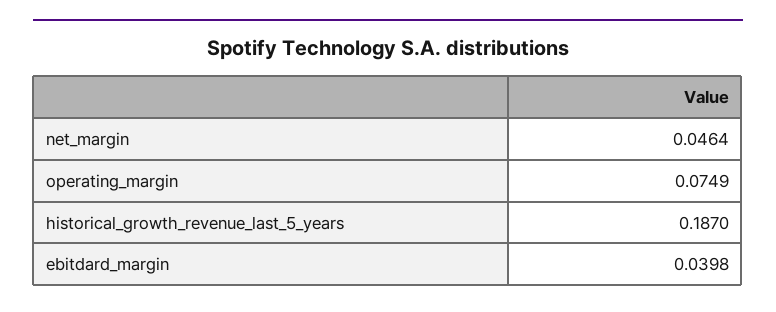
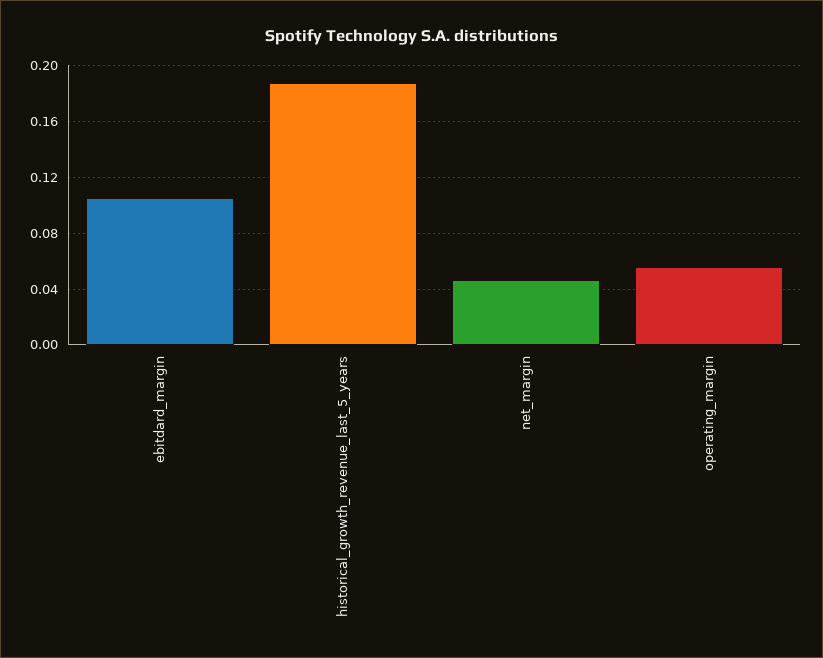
  {
    "net_margin": 0.0464,
-   "operating_margin": 0.0749,
+   "operating_margin": 0.055,
    "historical_growth_revenue_last_5_years": 0.187,
-   "ebitdard_margin": 0.0398
+   "ebitdard_margin": 0.105
  }

